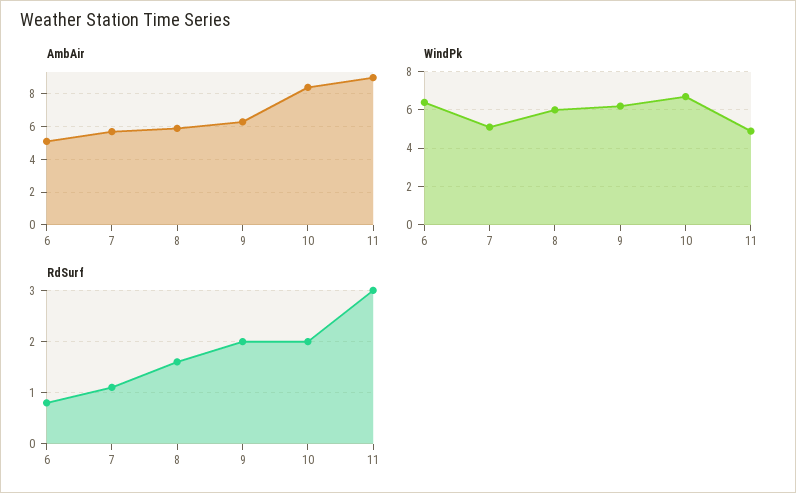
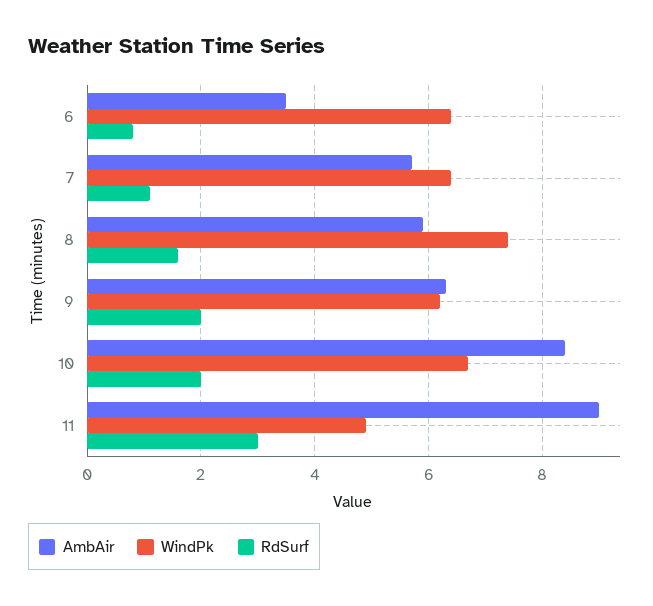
  {
    "AmbAir": {
-     "6": 5,
+     "6": 3.5,
      "7": 5.5,
      "8": 6,
      "9": 6.5,
      "10": 8.5,
      "11": 9
    },
    "WindPk": {
      "6": 6.5,
-     "7": 5,
+     "7": 6.5,
-     "8": 6,
+     "8": 7.5,
      "9": 6,
      "10": 6.5,
      "11": 5
    },
    "RdSurf": {
      "6": 1,
      "7": 1,
      "8": 1.5,
      "9": 2,
      "10": 2,
      "11": 3
    }
  }

